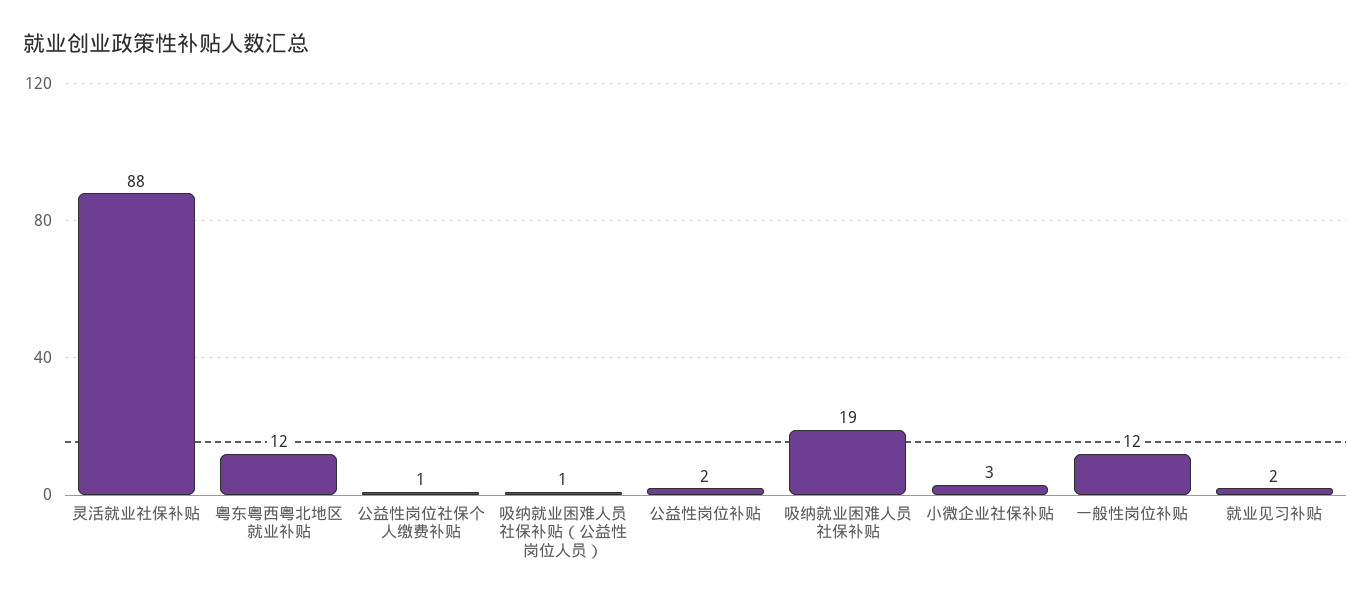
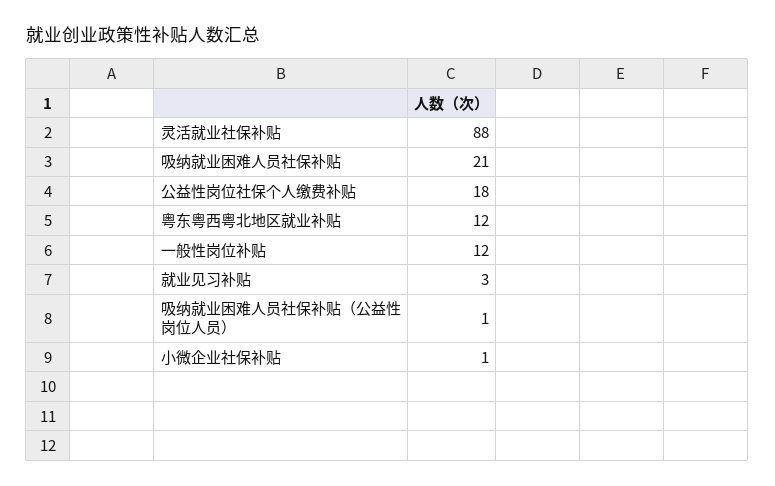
  {
    "灵活就业社保补贴": 88,
    "粤东粤西粤北地区就业补贴": 12,
-   "公益性岗位社保个人缴费补贴": 1,
+   "公益性岗位社保个人缴费补贴": 18,
    "吸纳就业困难人员社保补贴（公益性岗位人员）": 1,
-   "公益性岗位补贴": 2,
-   "吸纳就业困难人员社保补贴": 19,
+   "吸纳就业困难人员社保补贴": 21,
-   "小微企业社保补贴": 3,
+   "小微企业社保补贴": 1,
    "一般性岗位补贴": 12,
-   "就业见习补贴": 2
+   "就业见习补贴": 3
  }

